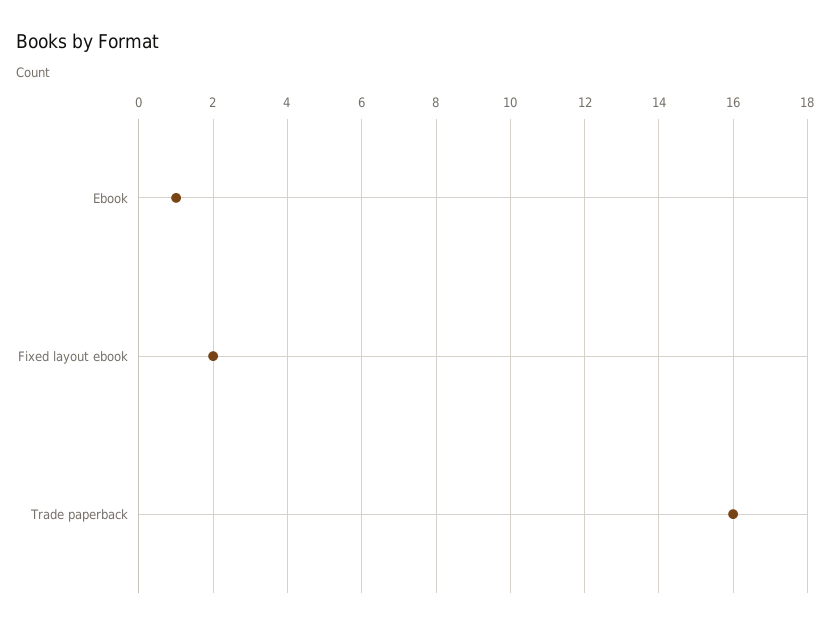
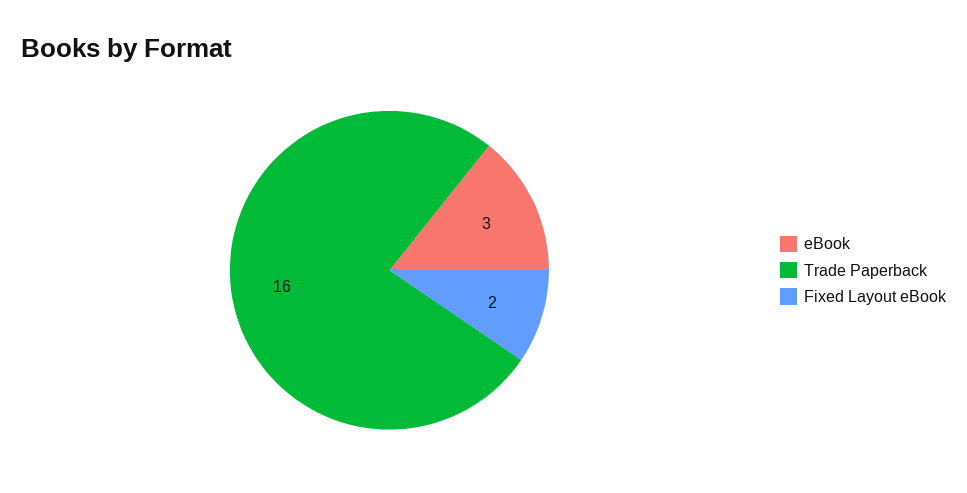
  {
-   "Ebook": 1,
+   "Ebook": 3,
    "Fixed layout ebook": 2,
    "Trade paperback": 16
  }

